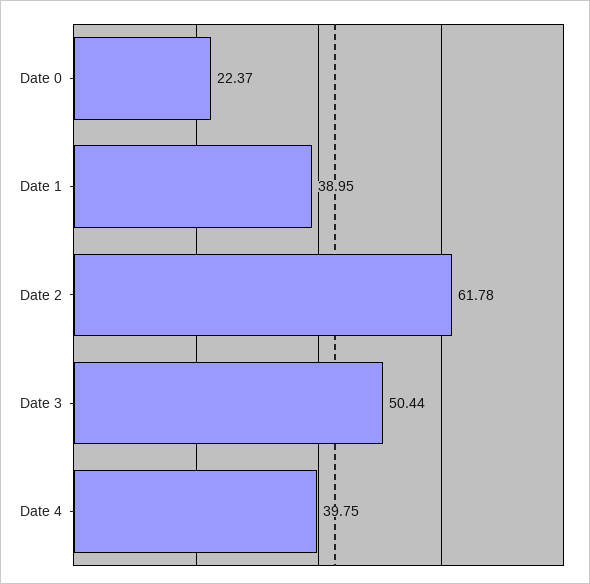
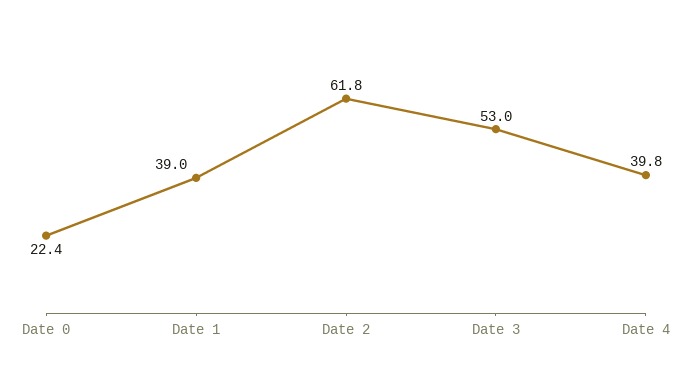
  {
    "Date 0": 22.37,
    "Date 1": 38.95,
    "Date 2": 61.78,
-   "Date 3": 50.44,
+   "Date 3": 53,
    "Date 4": 39.75
  }

